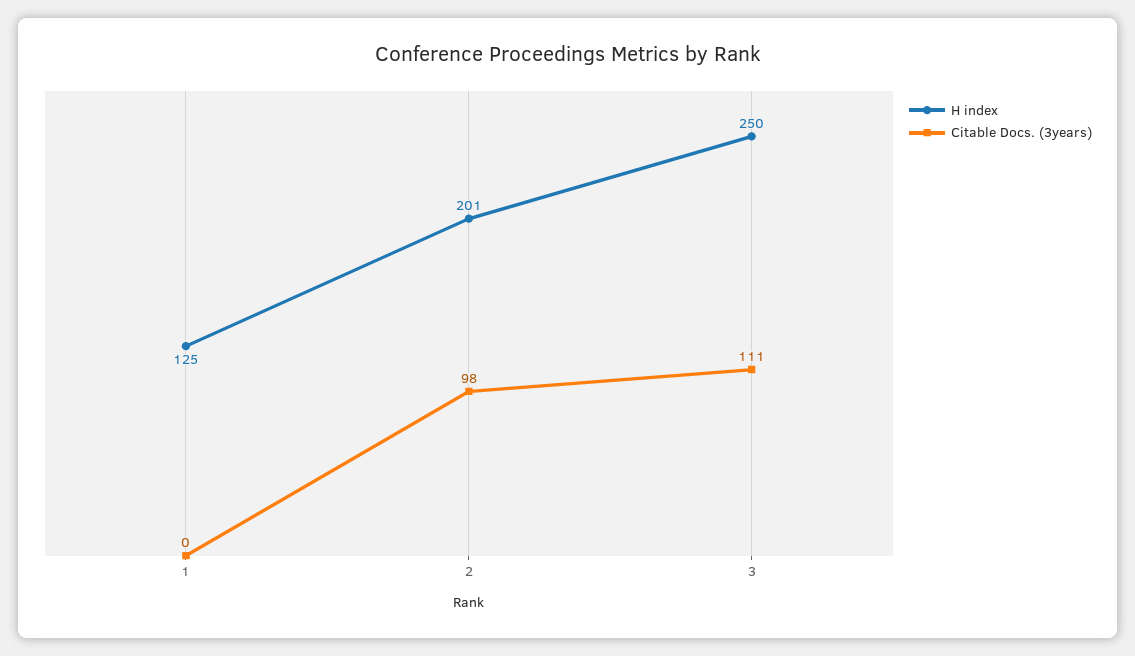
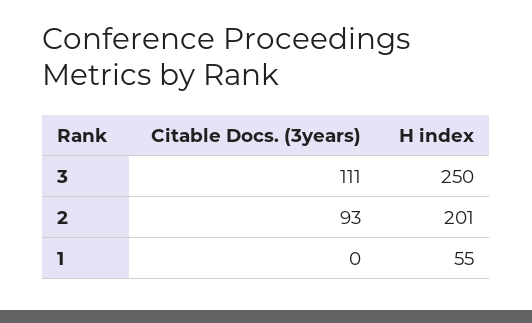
  {
    "H index": {
-     "1": 125,
+     "1": 55,
      "2": 201,
      "3": 250
    },
    "Citable Docs. (3years)": {
      "1": 0,
-     "2": 98,
+     "2": 93,
      "3": 111
    }
  }

